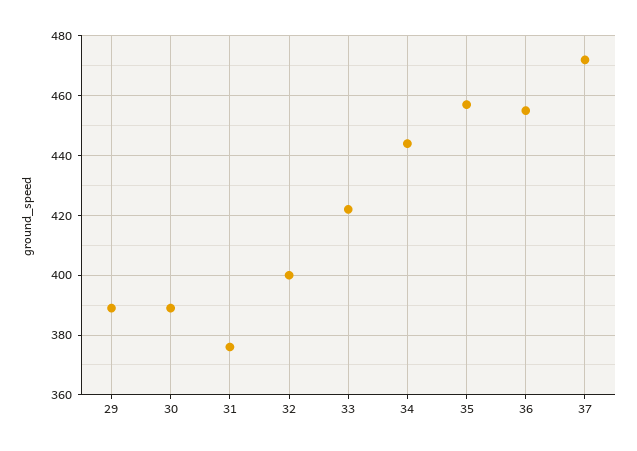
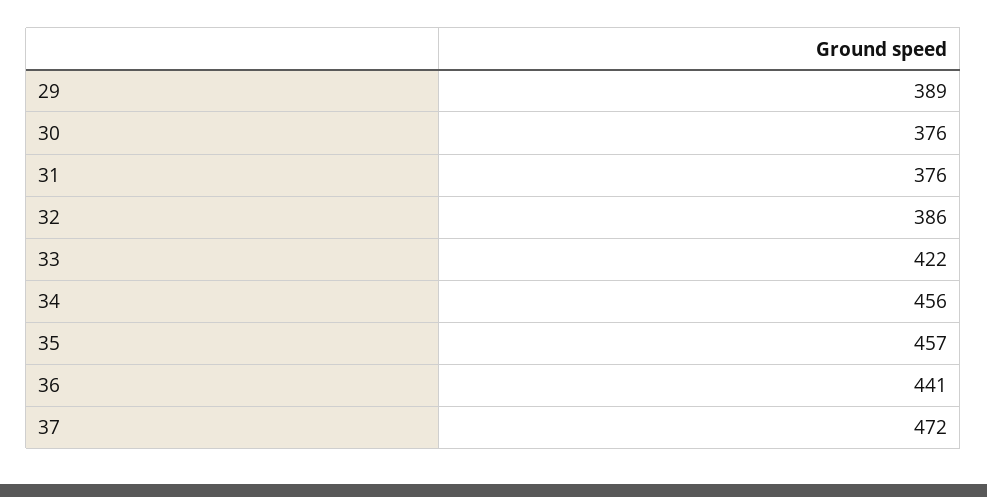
  {
    "29": 389,
-   "30": 390,
+   "30": 376,
    "31": 376,
-   "32": 400,
+   "32": 386,
    "33": 422,
-   "34": 445,
+   "34": 456,
    "35": 457,
-   "36": 455,
+   "36": 441,
    "37": 472
  }

